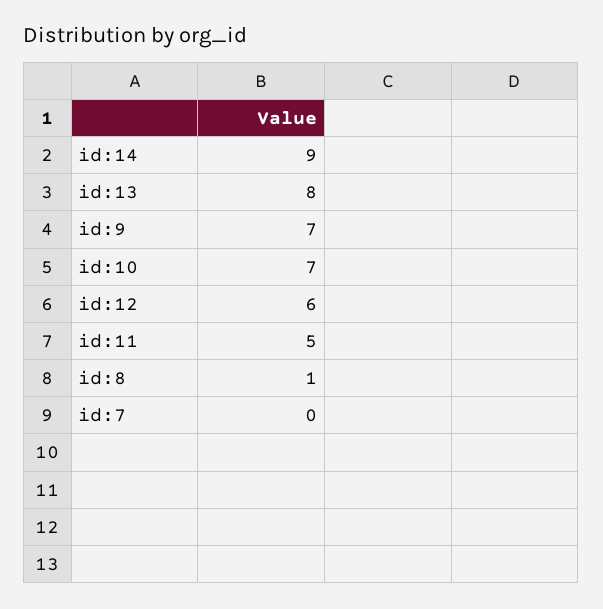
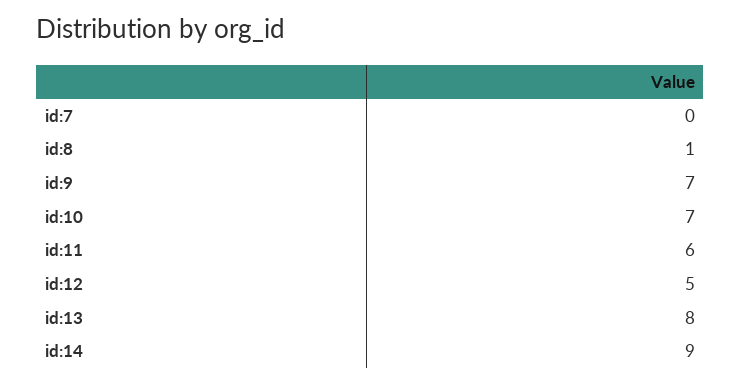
  {
    "id:14": 9,
    "id:13": 8,
    "id:9": 7,
    "id:10": 7,
-   "id:12": 6,
+   "id:12": 5,
-   "id:11": 5,
+   "id:11": 6,
    "id:8": 1,
    "id:7": 0
  }

